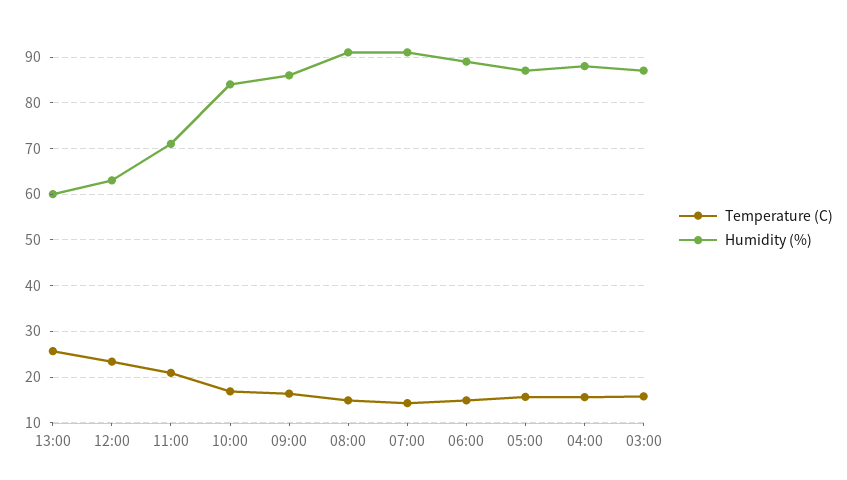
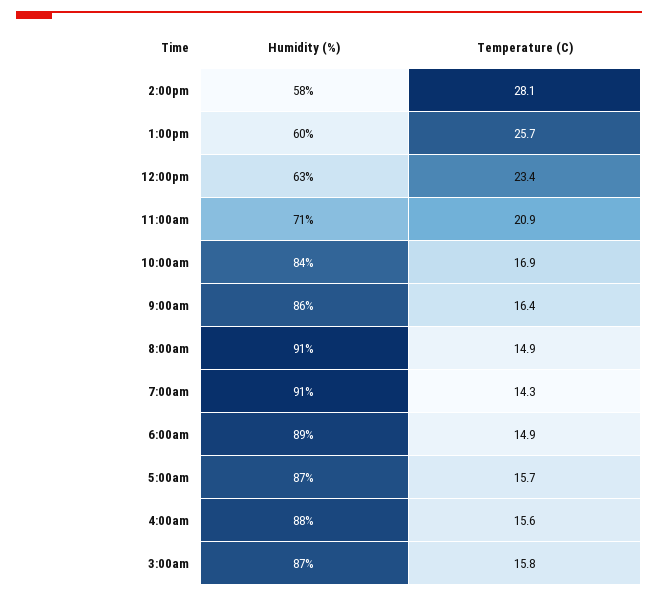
  {
    "Temperature (C)": {
      "13:00": 25.7,
      "12:00": 23.4,
      "11:00": 20.9,
      "10:00": 16.9,
      "09:00": 16.4,
      "08:00": 14.9,
      "07:00": 14.3,
      "06:00": 14.9,
      "05:00": 15.7,
      "04:00": 15.6,
-     "03:00": 15.8
+     "03:00": 15.8,
+     "2:00pm": 28.1
    },
    "Humidity (%)": {
      "13:00": 60,
      "12:00": 63,
      "11:00": 71,
      "10:00": 84,
      "09:00": 86,
      "08:00": 91,
      "07:00": 91,
      "06:00": 89,
      "05:00": 87,
      "04:00": 88,
-     "03:00": 87
+     "03:00": 87,
+     "2:00pm": 58
    }
  }

